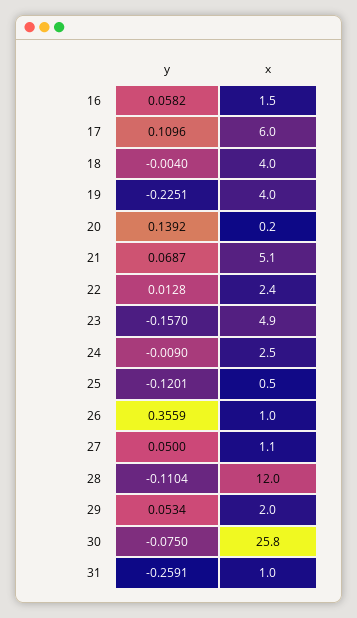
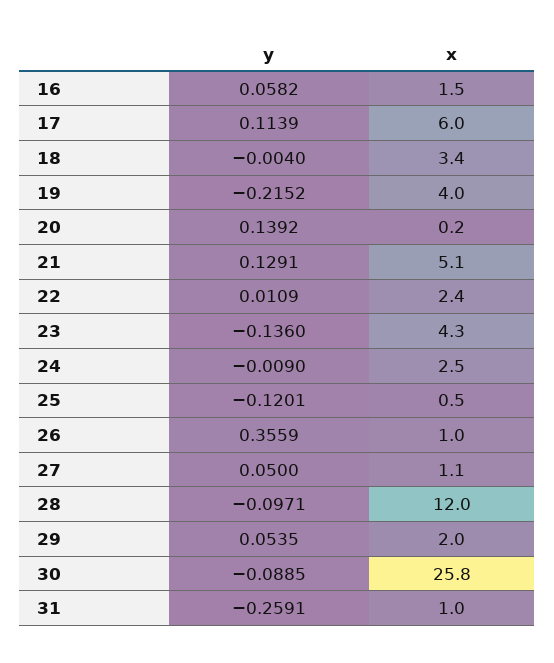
  {
    "y": {
      "16": 0.0582,
-     "17": 0.1096,
+     "17": 0.1139,
      "18": -0.004,
-     "19": -0.2251,
+     "19": -0.2152,
      "20": 0.1392,
-     "21": 0.0687,
+     "21": 0.1291,
-     "22": 0.0128,
+     "22": 0.0109,
-     "23": -0.157,
+     "23": -0.136,
      "24": -0.009,
      "25": -0.1201,
      "26": 0.3559,
      "27": 0.05,
-     "28": -0.1104,
+     "28": -0.0971,
-     "29": 0.0534,
+     "29": 0.0535,
-     "30": -0.075,
+     "30": -0.0885,
      "31": -0.2591
    },
    "x": {
      "16": 1.5,
      "17": 6,
-     "18": 4,
+     "18": 3.4,
      "19": 4,
      "20": 0.2,
      "21": 5.1,
      "22": 2.4,
-     "23": 4.9,
+     "23": 4.3,
      "24": 2.5,
      "25": 0.5,
      "26": 1,
      "27": 1.1,
      "28": 12,
      "29": 2,
      "30": 25.8,
      "31": 1
    }
  }

